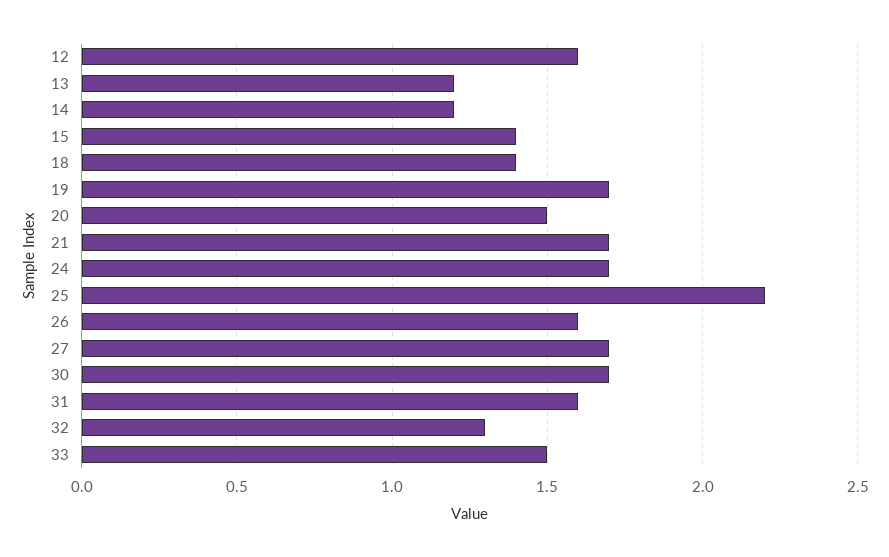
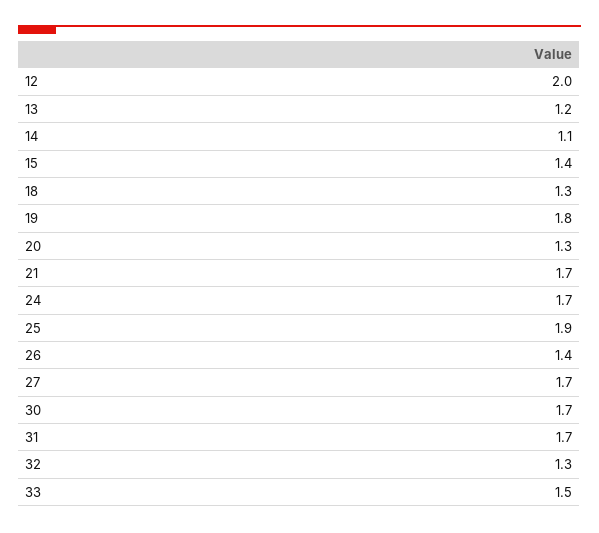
  {
-   "12": 1.6,
+   "12": 2,
    "13": 1.2,
-   "14": 1.2,
+   "14": 1.1,
    "15": 1.4,
-   "18": 1.4,
+   "18": 1.3,
-   "19": 1.7,
+   "19": 1.8,
-   "20": 1.5,
+   "20": 1.3,
    "21": 1.7,
    "24": 1.7,
-   "25": 2.2,
+   "25": 1.9,
-   "26": 1.6,
+   "26": 1.4,
    "27": 1.7,
    "30": 1.7,
-   "31": 1.6,
+   "31": 1.7,
    "32": 1.3,
    "33": 1.5
  }

